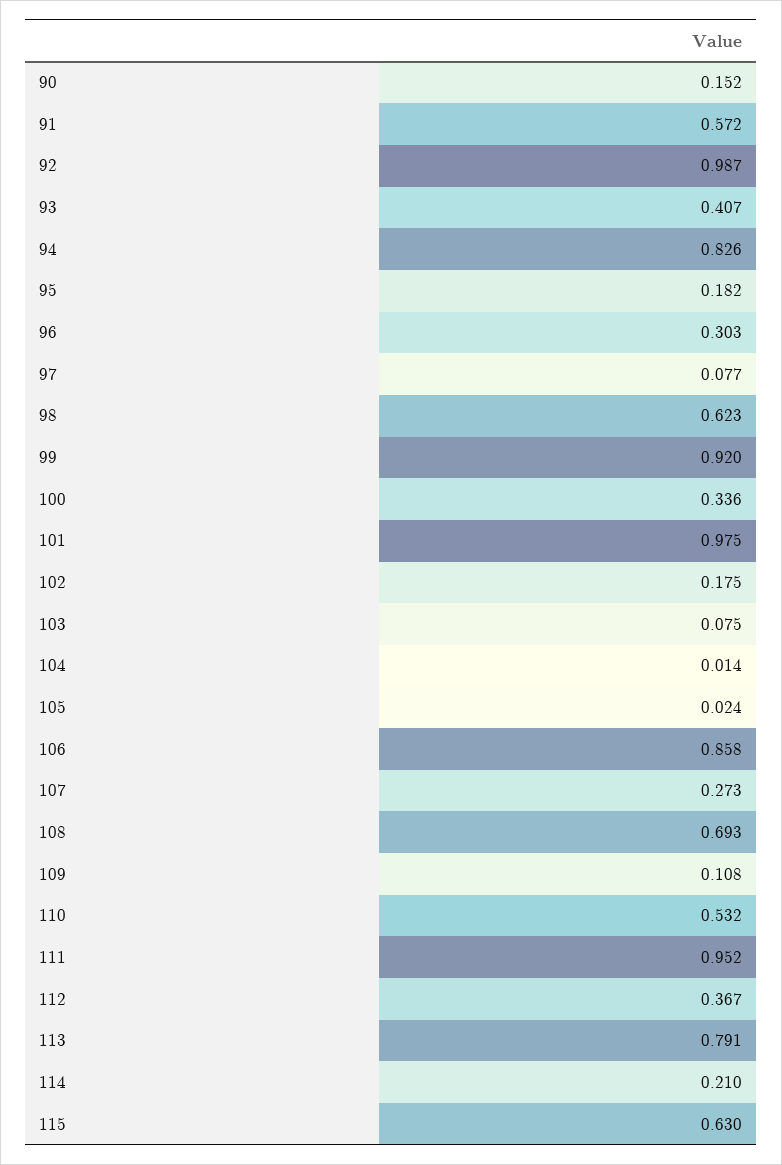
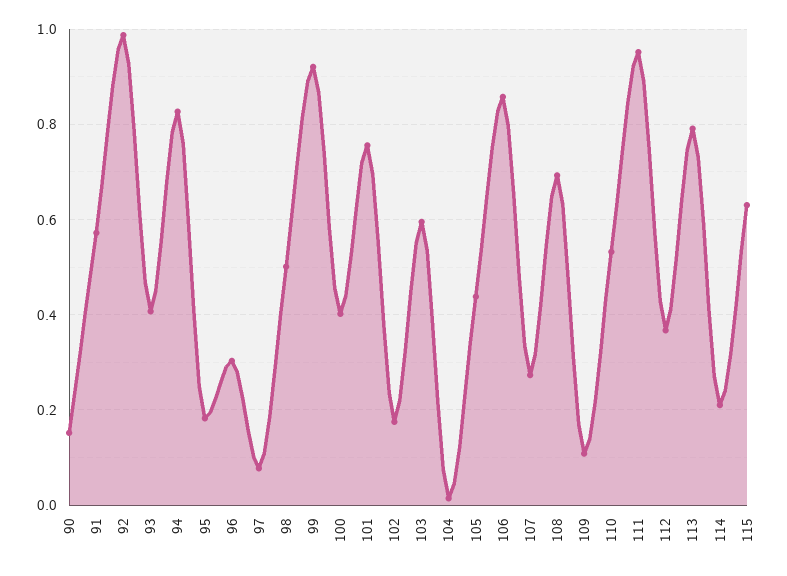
  {
    "90": 0.152,
    "91": 0.572,
    "92": 0.987,
    "93": 0.407,
    "94": 0.826,
    "95": 0.182,
    "96": 0.303,
    "97": 0.077,
-   "98": 0.623,
+   "98": 0.5,
    "99": 0.92,
-   "100": 0.336,
+   "100": 0.4,
-   "101": 0.975,
+   "101": 0.76,
    "102": 0.175,
-   "103": 0.075,
+   "103": 0.6,
    "104": 0.014,
-   "105": 0.024,
+   "105": 0.44,
    "106": 0.858,
    "107": 0.273,
    "108": 0.693,
    "109": 0.108,
    "110": 0.532,
    "111": 0.952,
    "112": 0.367,
    "113": 0.791,
    "114": 0.21,
    "115": 0.63
  }

